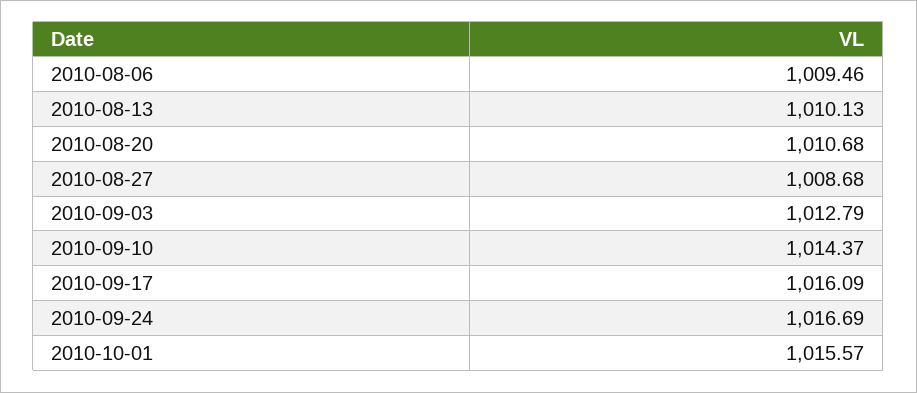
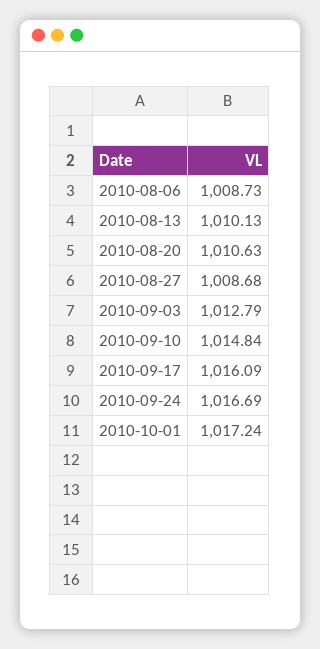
  {
-   "2010-08-06": 1009.46,
+   "2010-08-06": 1008.73,
    "2010-08-13": 1010.13,
-   "2010-08-20": 1010.68,
+   "2010-08-20": 1010.63,
    "2010-08-27": 1008.68,
    "2010-09-03": 1012.79,
-   "2010-09-10": 1014.37,
+   "2010-09-10": 1014.84,
    "2010-09-17": 1016.09,
    "2010-09-24": 1016.69,
-   "2010-10-01": 1015.57
+   "2010-10-01": 1017.24
  }

